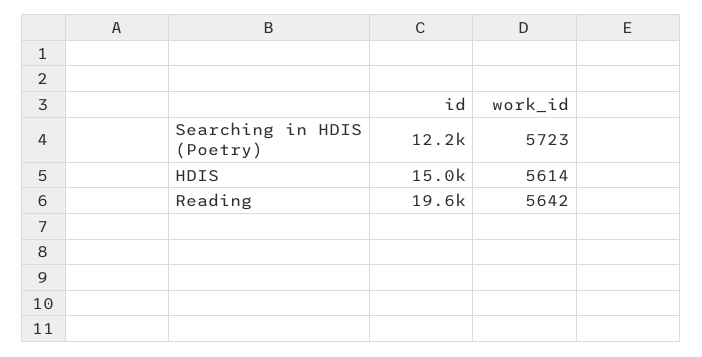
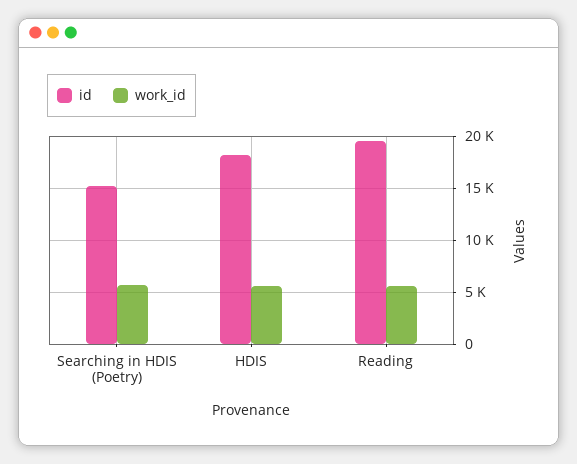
  {
    "id": {
-     "Searching in HDIS (Poetry)": 12200,
+     "Searching in HDIS (Poetry)": 15000,
-     "HDIS": 15000,
+     "HDIS": 18000,
      "Reading": 19600
    },
    "work_id": {
      "Searching in HDIS (Poetry)": 5723,
      "HDIS": 5614,
      "Reading": 5642
    }
  }

